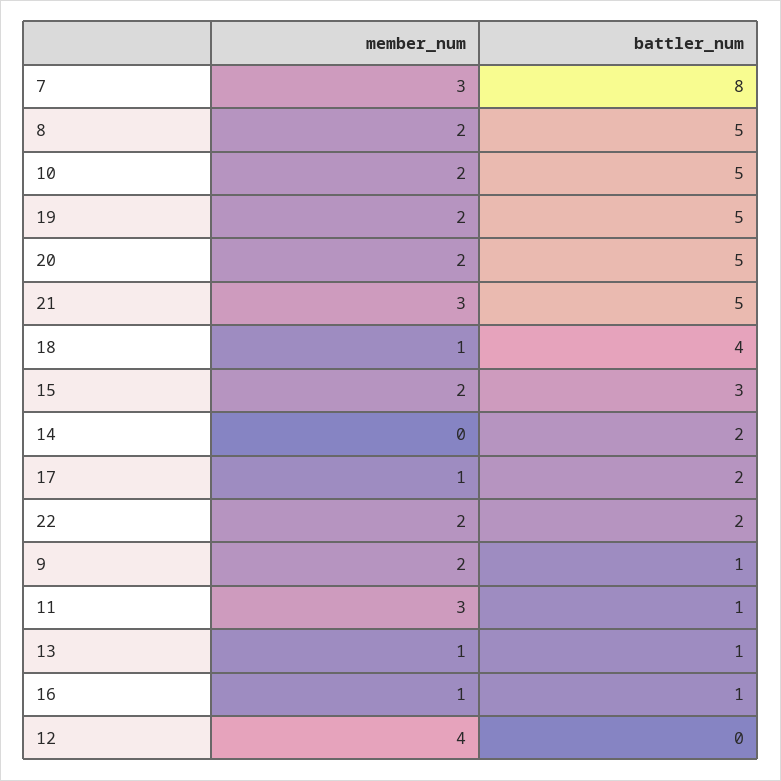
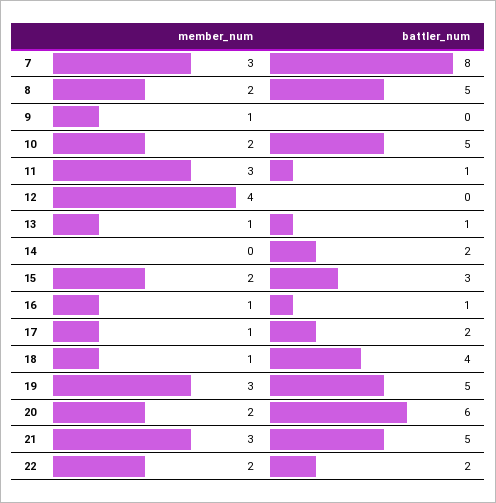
  {
    "member_num": {
      "7": 3,
      "8": 2,
      "10": 2,
-     "19": 2,
+     "19": 3,
      "20": 2,
      "21": 3,
      "18": 1,
      "15": 2,
      "14": 0,
      "17": 1,
      "22": 2,
-     "9": 2,
+     "9": 1,
      "11": 3,
      "13": 1,
      "16": 1,
      "12": 4
    },
    "battler_num": {
      "7": 8,
      "8": 5,
      "10": 5,
      "19": 5,
-     "20": 5,
+     "20": 6,
      "21": 5,
      "18": 4,
      "15": 3,
      "14": 2,
      "17": 2,
      "22": 2,
-     "9": 1,
+     "9": 0,
      "11": 1,
      "13": 1,
      "16": 1,
      "12": 0
    }
  }

